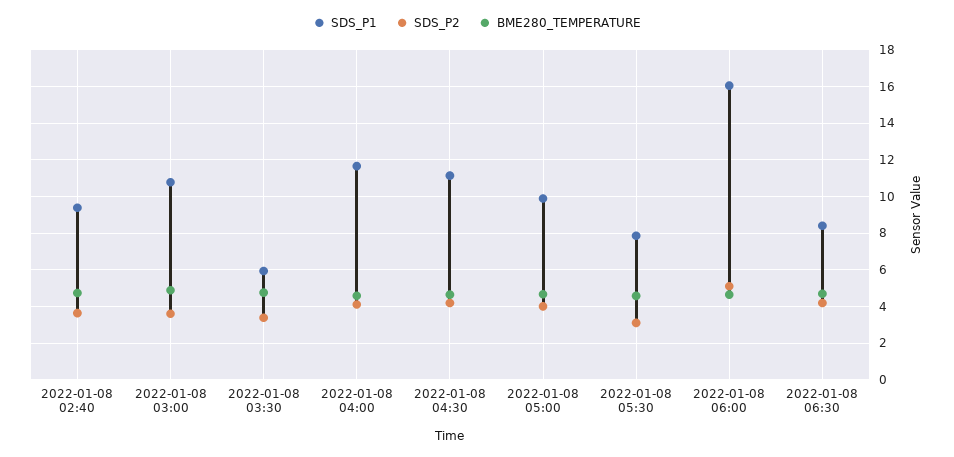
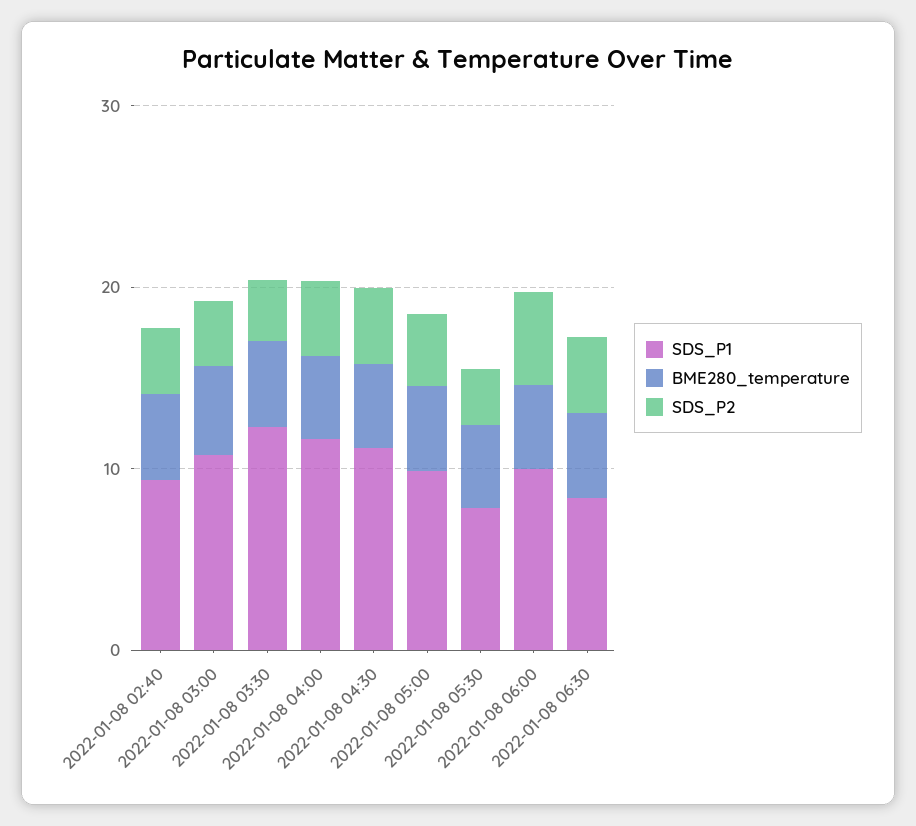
  {
    "SDS_P1": {
      "2022-01-08 02:40": 9.5,
      "2022-01-08 03:00": 11,
-     "2022-01-08 03:30": 6,
+     "2022-01-08 03:30": 12,
      "2022-01-08 04:00": 11.5,
      "2022-01-08 04:30": 11,
      "2022-01-08 05:00": 10,
      "2022-01-08 05:30": 8,
-     "2022-01-08 06:00": 16,
+     "2022-01-08 06:00": 10,
      "2022-01-08 06:30": 8.5
    },
    "SDS_P2": {
      "2022-01-08 02:40": 3.5,
      "2022-01-08 03:00": 3.5,
      "2022-01-08 03:30": 3.5,
      "2022-01-08 04:00": 4,
      "2022-01-08 04:30": 4,
      "2022-01-08 05:00": 4,
      "2022-01-08 05:30": 3,
      "2022-01-08 06:00": 5,
      "2022-01-08 06:30": 4
    },
    "BME280_TEMPERATURE": {
      "2022-01-08 02:40": 4.5,
      "2022-01-08 03:00": 5,
      "2022-01-08 03:30": 5,
      "2022-01-08 04:00": 4.5,
      "2022-01-08 04:30": 4.5,
      "2022-01-08 05:00": 4.5,
      "2022-01-08 05:30": 4.5,
      "2022-01-08 06:00": 4.5,
      "2022-01-08 06:30": 4.5
    }
  }

